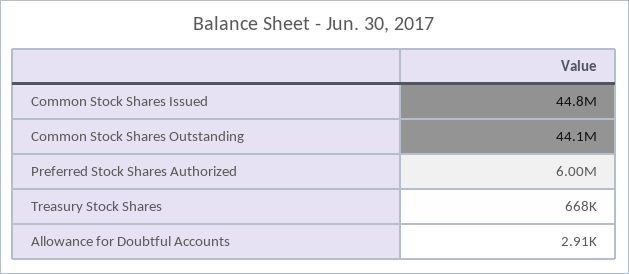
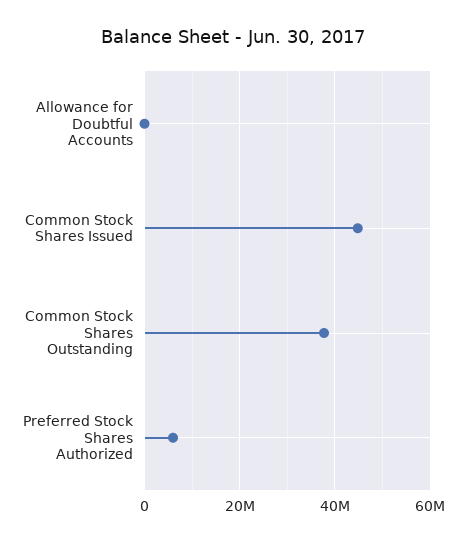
  {
    "Common Stock Shares Issued": 44800000,
-   "Common Stock Shares Outstanding": 44100000,
+   "Common Stock Shares Outstanding": 38000000,
    "Preferred Stock Shares Authorized": 6000000,
-   "Treasury Stock Shares": 668000,
    "Allowance for Doubtful Accounts": 2910
  }

